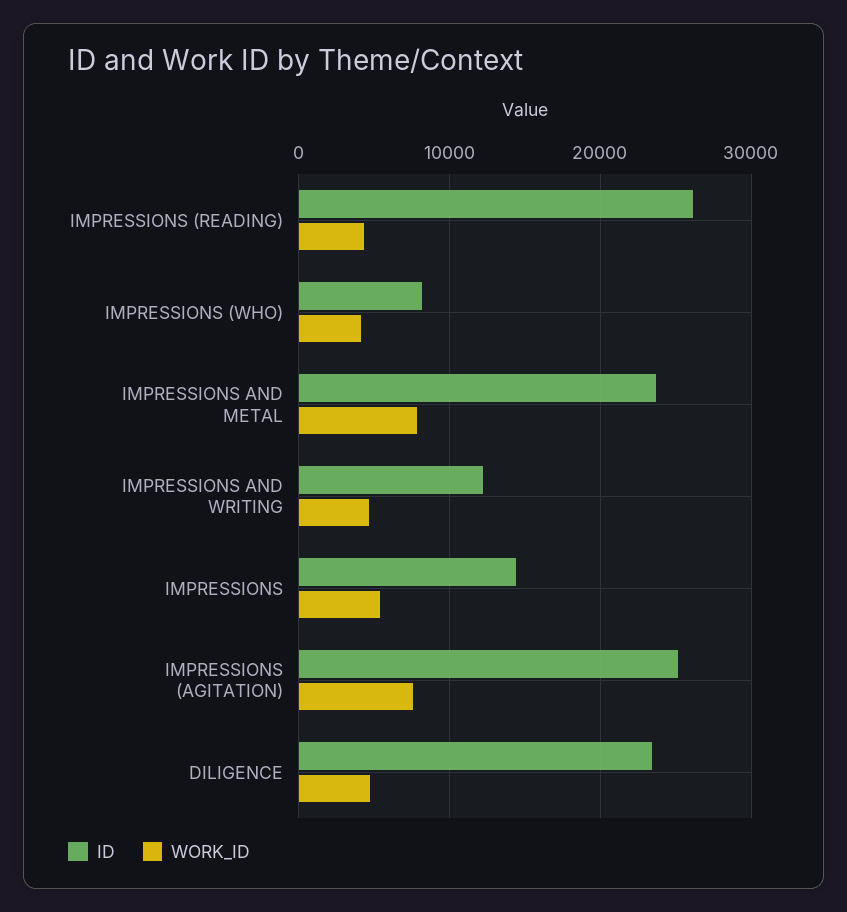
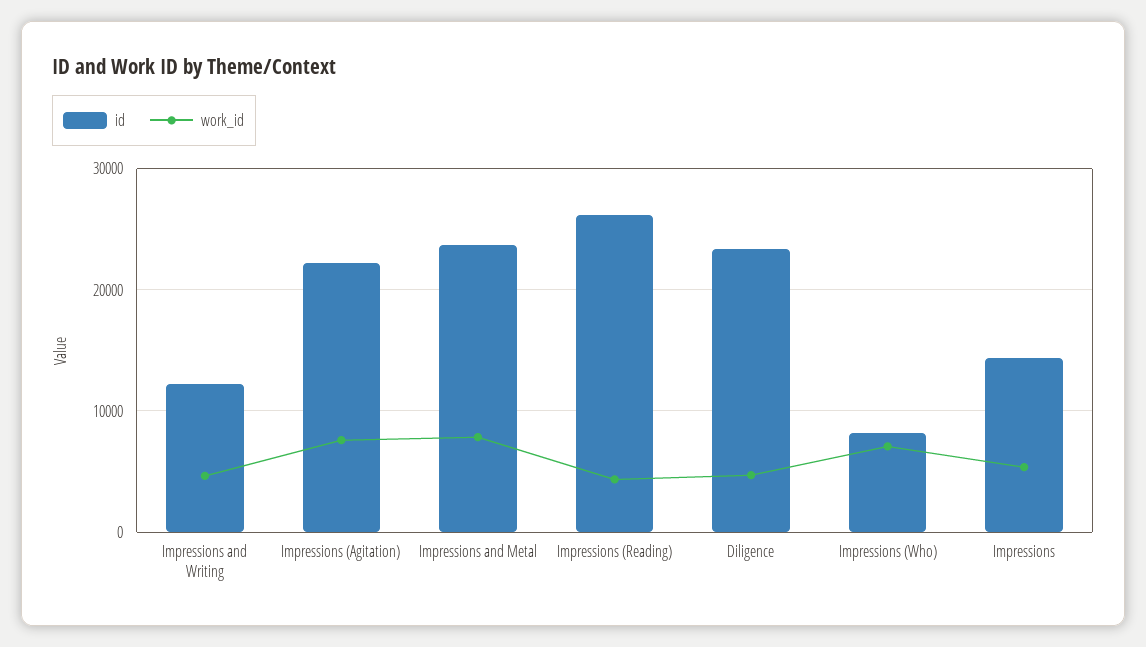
  {
    "ID": {
      "IMPRESSIONS (READING)": 26000,
      "IMPRESSIONS (WHO)": 8000,
      "IMPRESSIONS AND METAL": 24000,
      "IMPRESSIONS AND WRITING": 12000,
      "IMPRESSIONS": 14000,
-     "IMPRESSIONS (AGITATION)": 25000,
+     "IMPRESSIONS (AGITATION)": 22000,
      "DILIGENCE": 23000
    },
    "WORK_ID": {
      "IMPRESSIONS (READING)": 4000,
-     "IMPRESSIONS (WHO)": 4000,
+     "IMPRESSIONS (WHO)": 7000,
      "IMPRESSIONS AND METAL": 8000,
      "IMPRESSIONS AND WRITING": 5000,
      "IMPRESSIONS": 5000,
      "IMPRESSIONS (AGITATION)": 8000,
      "DILIGENCE": 5000
    }
  }

